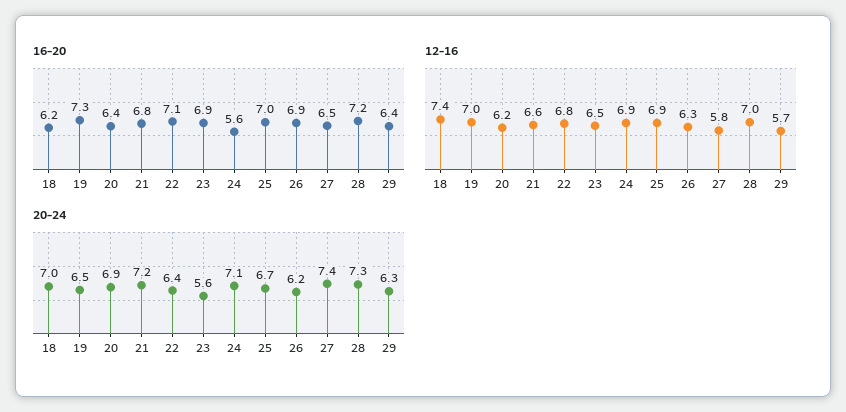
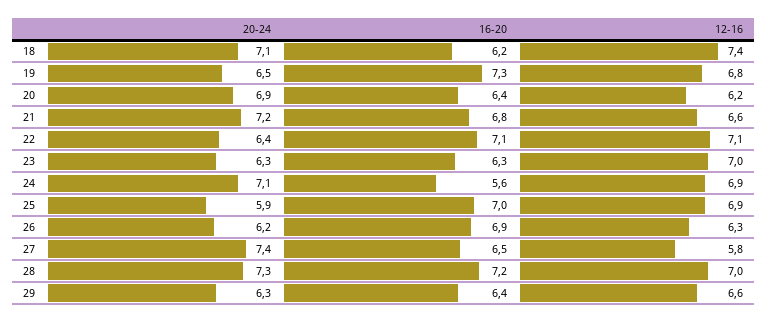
  {
    "16-20": {
      "18": 6.2,
      "19": 7.3,
      "20": 6.4,
      "21": 6.8,
      "22": 7.1,
-     "23": 6.9,
+     "23": 6.3,
      "24": 5.6,
      "25": 7,
      "26": 6.9,
      "27": 6.5,
      "28": 7.2,
      "29": 6.4
    },
    "12-16": {
      "18": 7.4,
-     "19": 7,
+     "19": 6.8,
      "20": 6.2,
      "21": 6.6,
-     "22": 6.8,
+     "22": 7.1,
-     "23": 6.5,
+     "23": 7,
      "24": 6.9,
      "25": 6.9,
      "26": 6.3,
      "27": 5.8,
      "28": 7,
-     "29": 5.7
+     "29": 6.6
    },
    "20-24": {
-     "18": 7,
+     "18": 7.1,
      "19": 6.5,
      "20": 6.9,
      "21": 7.2,
      "22": 6.4,
-     "23": 5.6,
+     "23": 6.3,
      "24": 7.1,
-     "25": 6.7,
+     "25": 5.9,
      "26": 6.2,
      "27": 7.4,
      "28": 7.3,
      "29": 6.3
    }
  }

